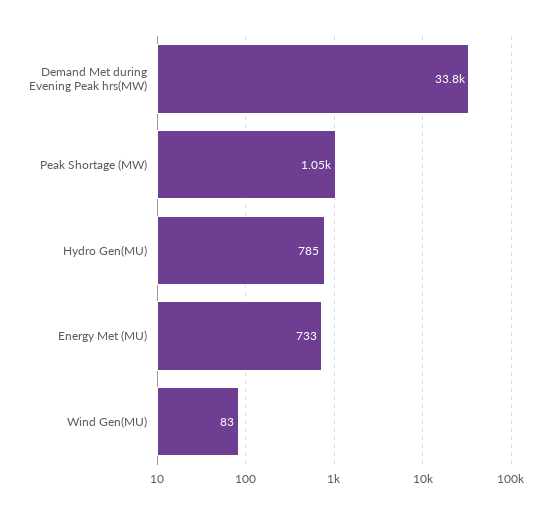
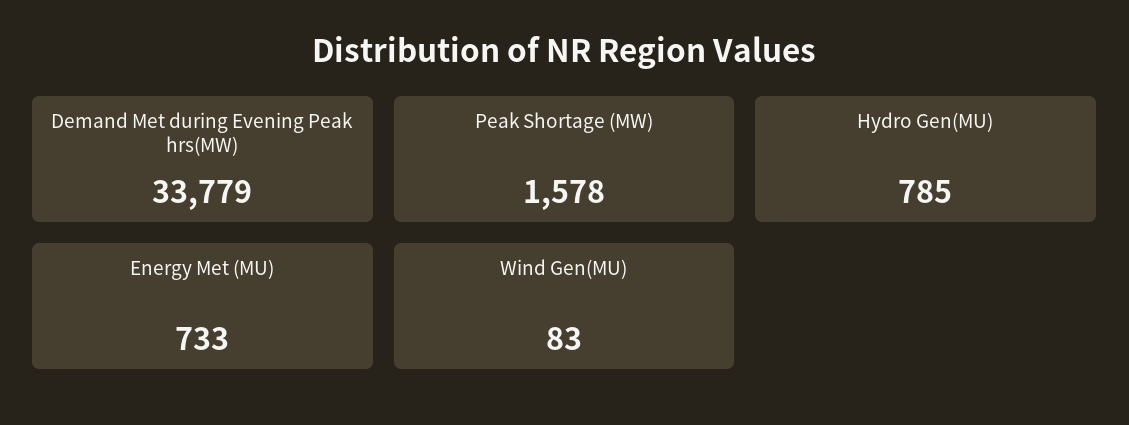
  {
    "Demand Met during Evening Peak hrs(MW)": 33779,
-   "Peak Shortage (MW)": 1050,
+   "Peak Shortage (MW)": 1578,
    "Hydro Gen(MU)": 785,
    "Energy Met (MU)": 733,
    "Wind Gen(MU)": 83
  }

